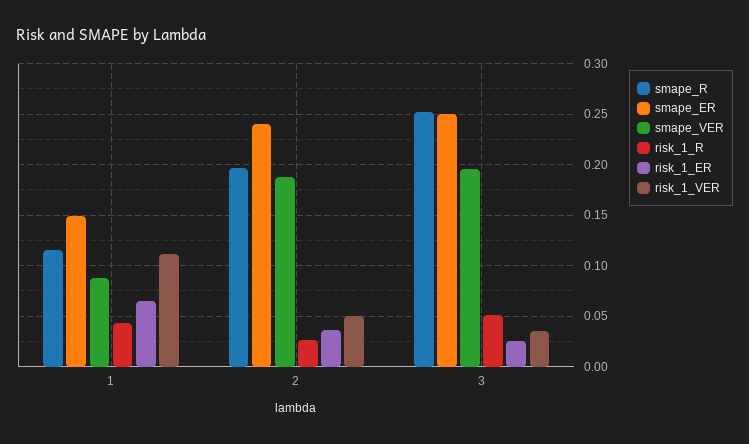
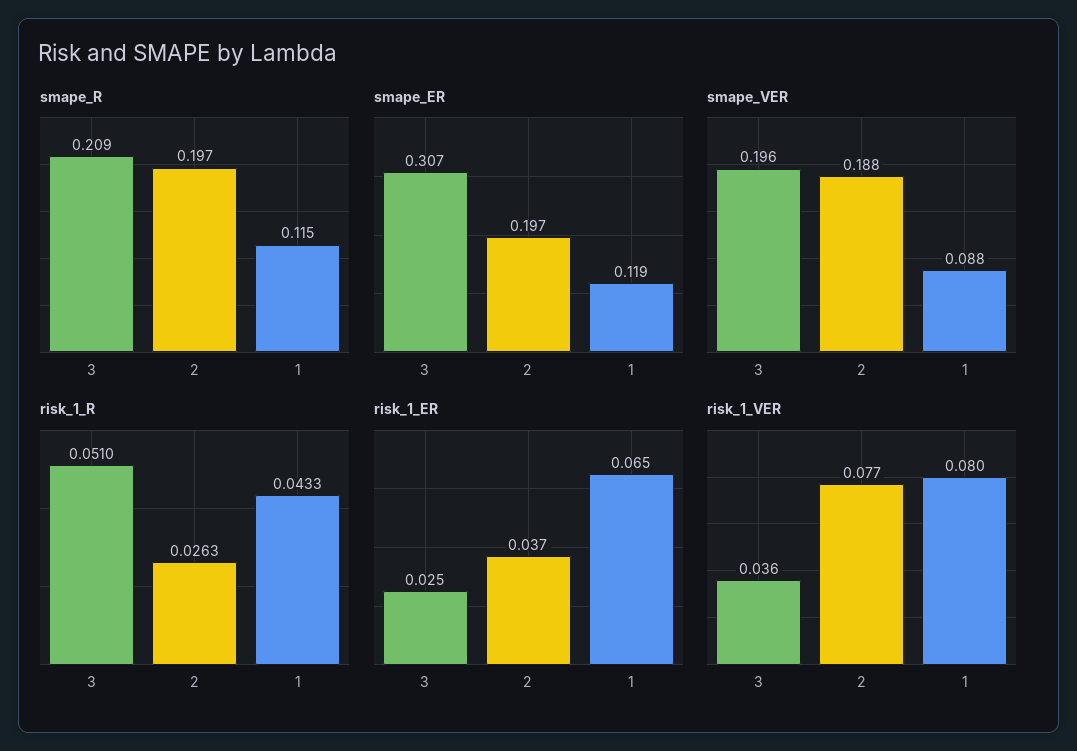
  {
    "smape_R": {
      "1": 0.115,
      "2": 0.197,
-     "3": 0.25
+     "3": 0.209
    },
    "smape_ER": {
-     "1": 0.15,
+     "1": 0.119,
-     "2": 0.24,
+     "2": 0.197,
-     "3": 0.25
+     "3": 0.307
    },
    "smape_VER": {
      "1": 0.088,
      "2": 0.188,
      "3": 0.196
    },
    "risk_1_R": {
      "1": 0.0433,
      "2": 0.0263,
      "3": 0.051
    },
    "risk_1_ER": {
      "1": 0.065,
      "2": 0.037,
      "3": 0.025
    },
    "risk_1_VER": {
-     "1": 0.11,
+     "1": 0.08,
-     "2": 0.05,
+     "2": 0.077,
      "3": 0.036
    }
  }

